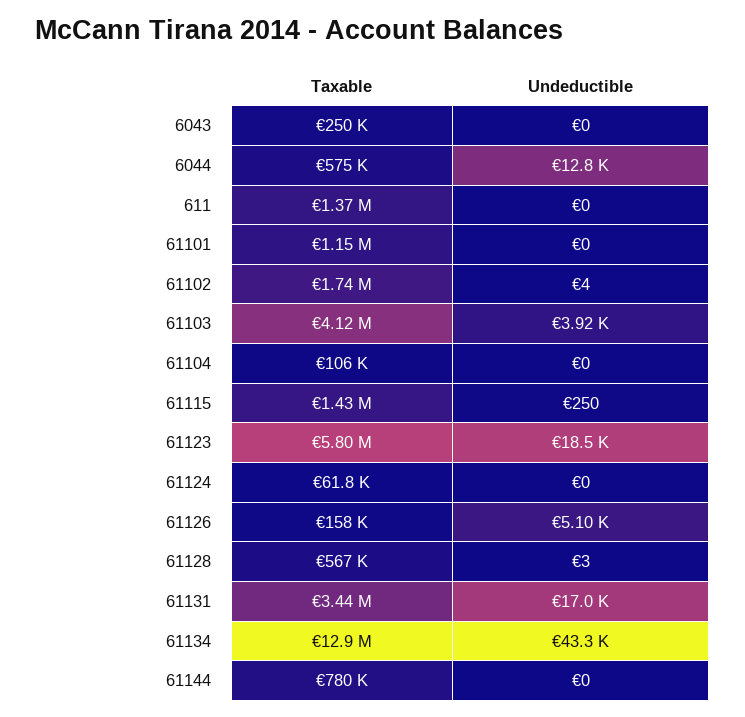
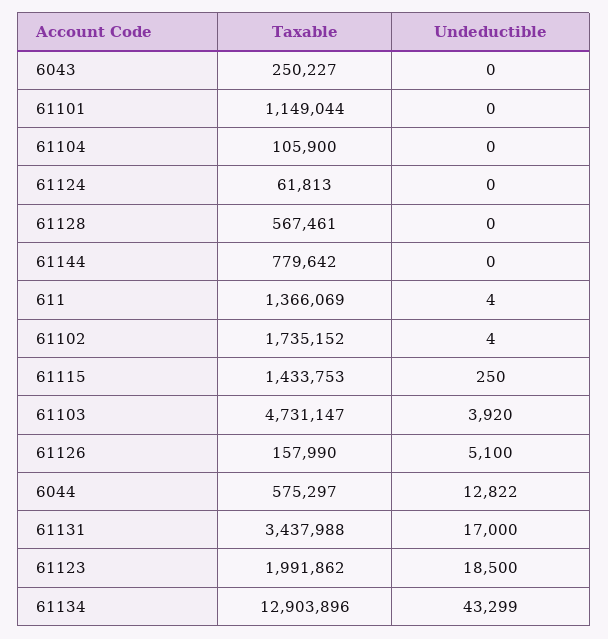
  {
    "Taxable": {
      "6043": 250227,
      "6044": 575297,
      "611": 1366069,
      "61101": 1149044,
      "61102": 1735152,
-     "61103": 4120000,
+     "61103": 4731147,
      "61104": 105900,
      "61115": 1433753,
-     "61123": 5800000,
+     "61123": 1991862,
      "61124": 61813,
      "61126": 157990,
      "61128": 567461,
      "61131": 3437988,
      "61134": 12903896,
      "61144": 779642
    },
    "Undeductible": {
      "6043": 0,
      "6044": 12822,
-     "611": 0,
+     "611": 4,
      "61101": 0,
      "61102": 4,
      "61103": 3920,
      "61104": 0,
      "61115": 250,
      "61123": 18500,
      "61124": 0,
      "61126": 5100,
-     "61128": 3,
+     "61128": 0,
      "61131": 17000,
      "61134": 43299,
      "61144": 0
    }
  }

